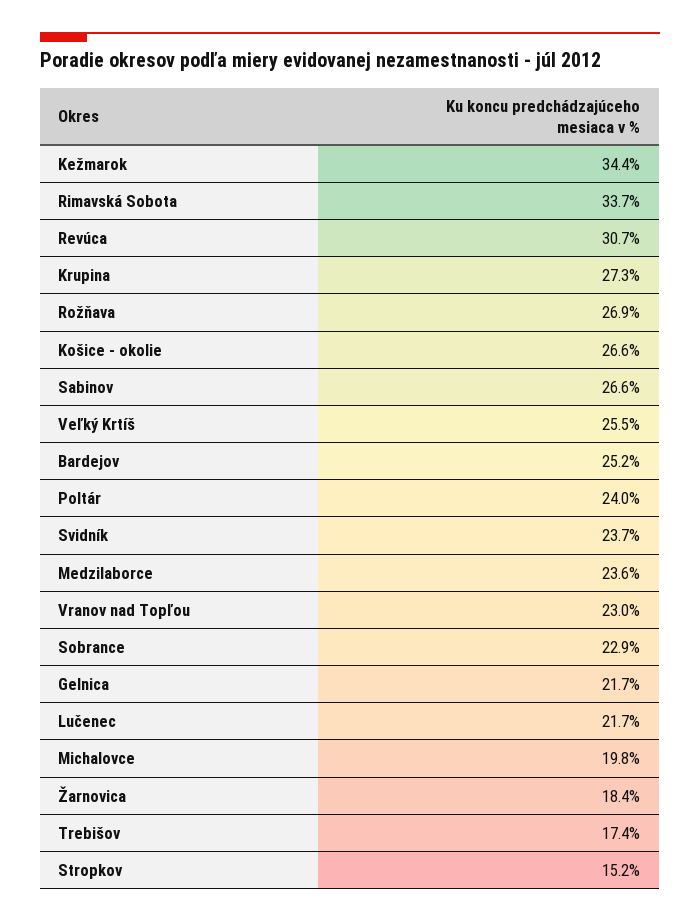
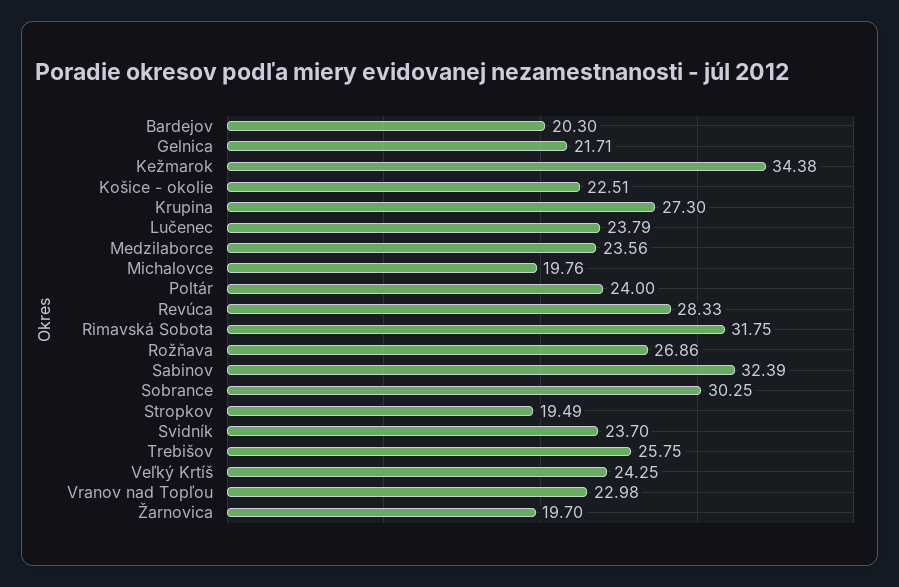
  {
    "Kežmarok": 34.38,
-   "Rimavská Sobota": 33.7,
+   "Rimavská Sobota": 31.75,
-   "Revúca": 30.7,
+   "Revúca": 28.33,
    "Krupina": 27.3,
    "Rožňava": 26.86,
-   "Košice - okolie": 26.6,
+   "Košice - okolie": 22.51,
-   "Sabinov": 26.6,
+   "Sabinov": 32.39,
-   "Veľký Krtíš": 25.5,
+   "Veľký Krtíš": 24.25,
-   "Bardejov": 25.2,
+   "Bardejov": 20.3,
    "Poltár": 24,
    "Svidník": 23.7,
    "Medzilaborce": 23.56,
    "Vranov nad Topľou": 22.98,
-   "Sobrance": 22.9,
+   "Sobrance": 30.25,
    "Gelnica": 21.71,
-   "Lučenec": 21.7,
+   "Lučenec": 23.79,
    "Michalovce": 19.76,
-   "Žarnovica": 18.4,
+   "Žarnovica": 19.7,
-   "Trebišov": 17.4,
+   "Trebišov": 25.75,
-   "Stropkov": 15.2
+   "Stropkov": 19.49
  }

